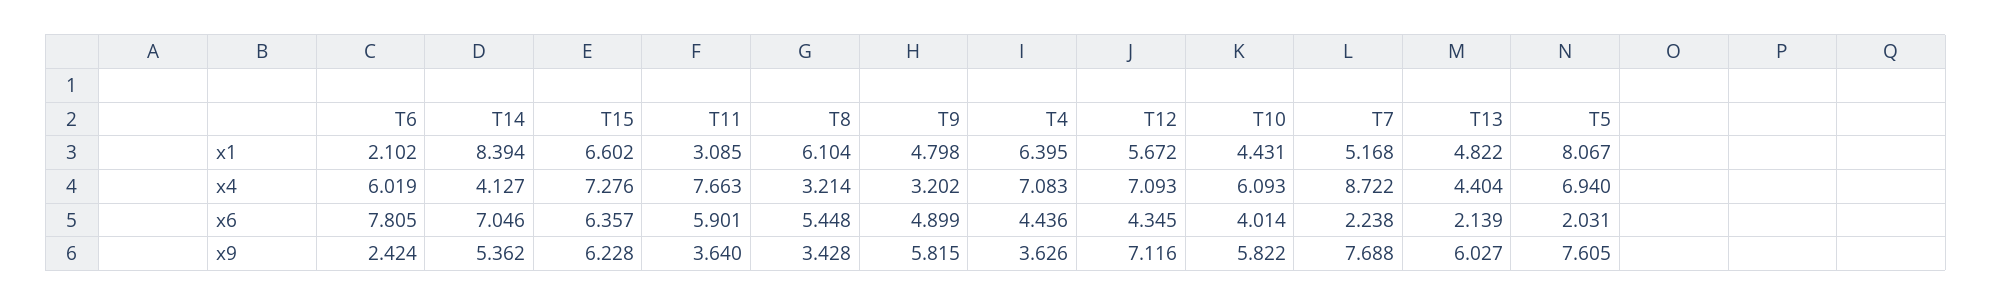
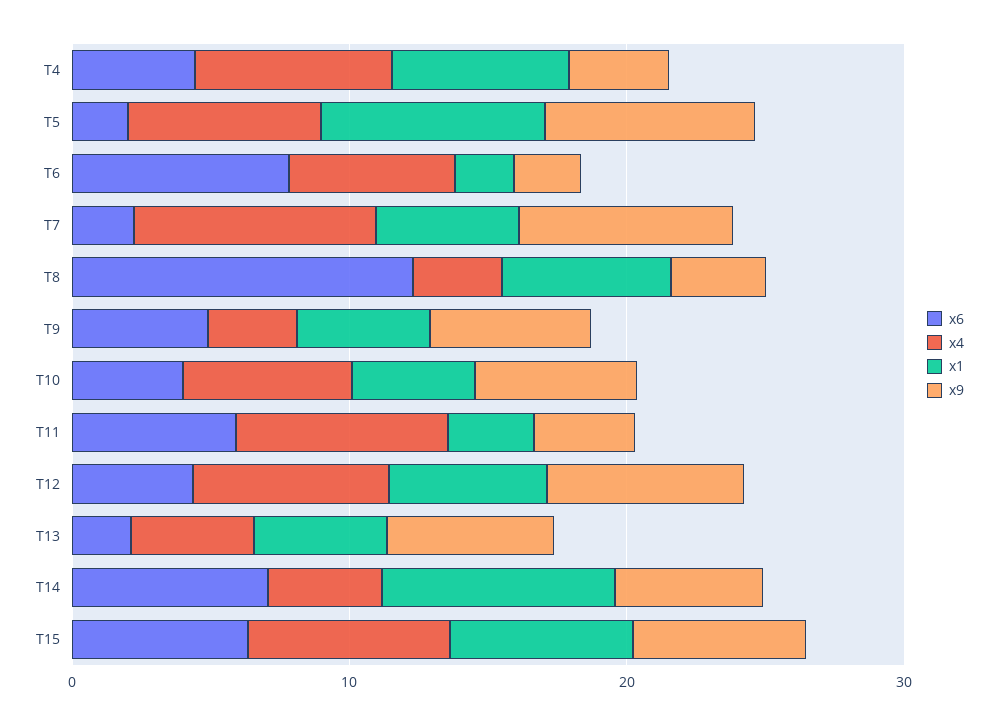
  {
    "x1": {
      "T6": 2.102,
      "T14": 8.394,
      "T15": 6.602,
      "T11": 3.085,
      "T8": 6.104,
      "T9": 4.798,
      "T4": 6.395,
      "T12": 5.672,
      "T10": 4.431,
      "T7": 5.168,
      "T13": 4.822,
      "T5": 8.067
    },
    "x4": {
      "T6": 6.019,
      "T14": 4.127,
      "T15": 7.276,
      "T11": 7.663,
      "T8": 3.214,
      "T9": 3.202,
      "T4": 7.083,
      "T12": 7.093,
      "T10": 6.093,
      "T7": 8.722,
      "T13": 4.404,
      "T5": 6.94
    },
    "x6": {
      "T6": 7.805,
      "T14": 7.046,
      "T15": 6.357,
      "T11": 5.901,
-     "T8": 5.448,
+     "T8": 12,
      "T9": 4.899,
      "T4": 4.436,
      "T12": 4.345,
      "T10": 4.014,
      "T7": 2.238,
      "T13": 2.139,
      "T5": 2.031
    },
    "x9": {
      "T6": 2.424,
      "T14": 5.362,
      "T15": 6.228,
      "T11": 3.64,
      "T8": 3.428,
      "T9": 5.815,
      "T4": 3.626,
      "T12": 7.116,
      "T10": 5.822,
      "T7": 7.688,
      "T13": 6.027,
      "T5": 7.605
    }
  }

